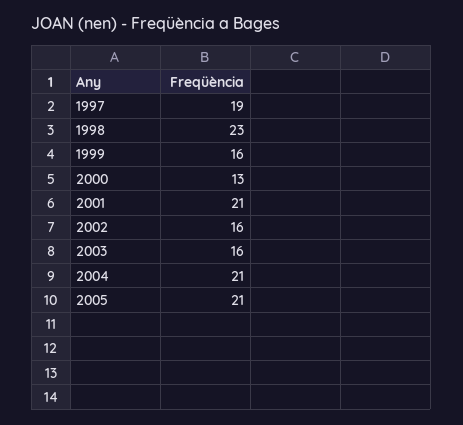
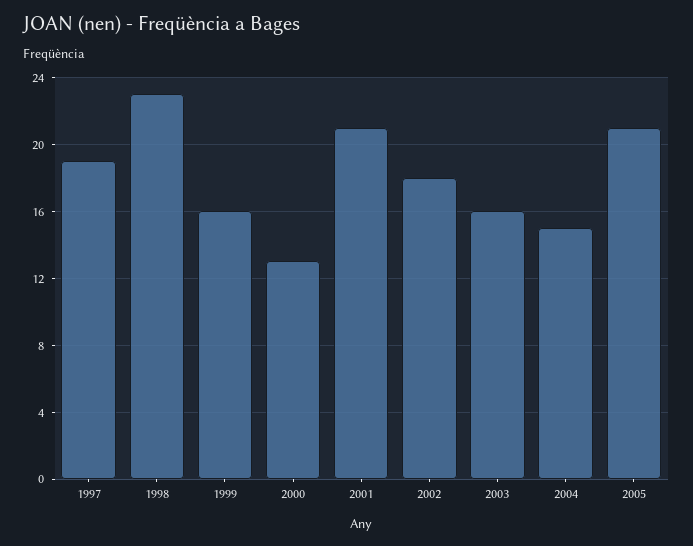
  {
    "1997": 19,
    "1998": 23,
    "1999": 16,
    "2000": 13,
    "2001": 21,
-   "2002": 16,
+   "2002": 18,
    "2003": 16,
-   "2004": 21,
+   "2004": 15,
    "2005": 21
  }

